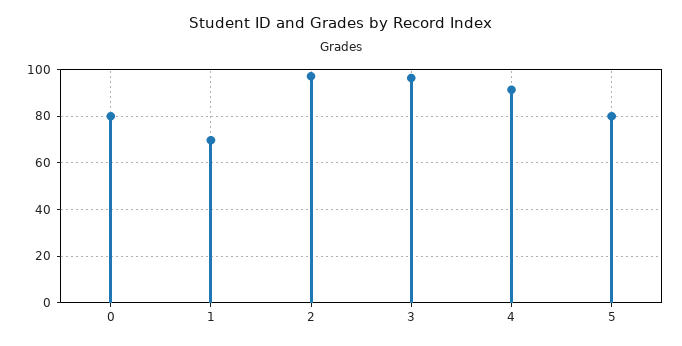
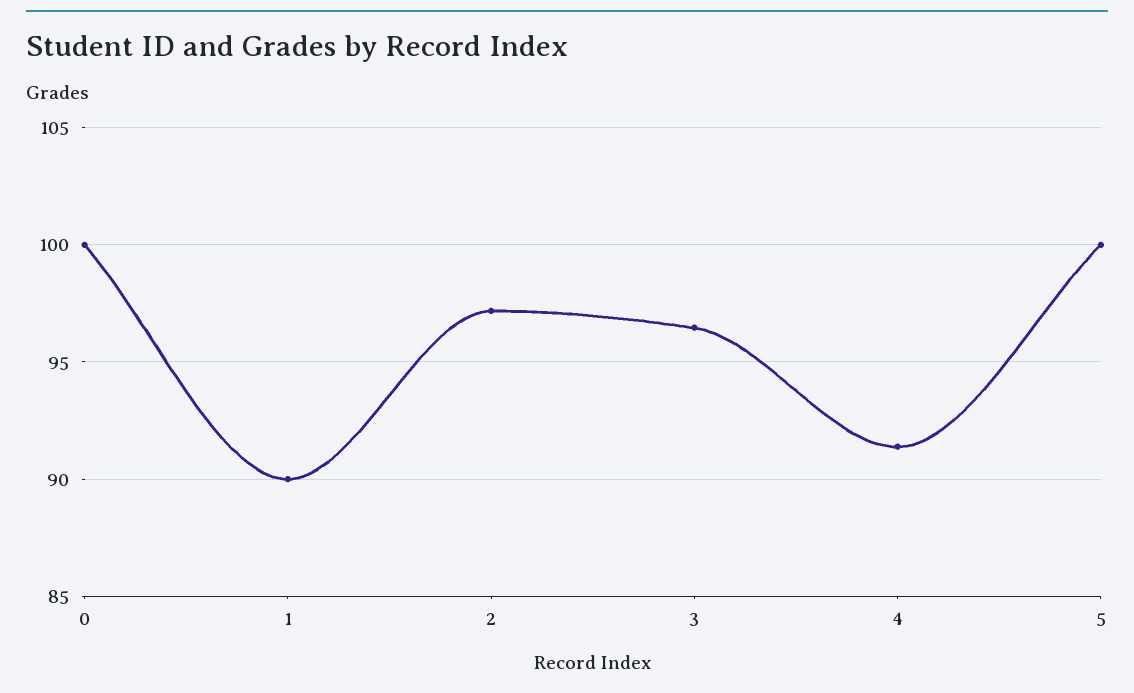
  {
-   "0": 80,
+   "0": 100,
-   "1": 70,
+   "1": 90,
    "2": 97,
    "3": 96.5,
    "4": 91.5,
-   "5": 80
+   "5": 100
  }

